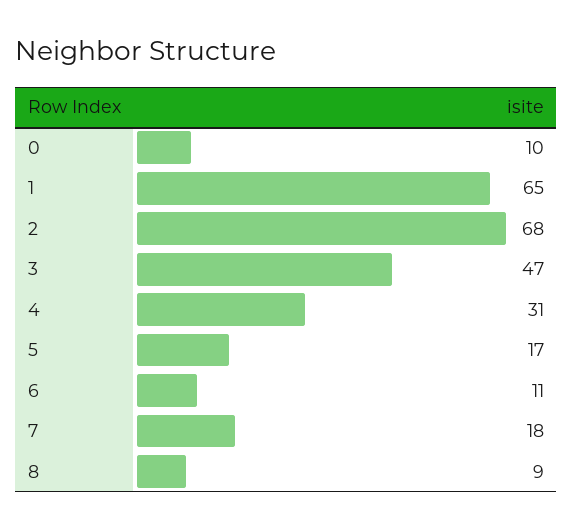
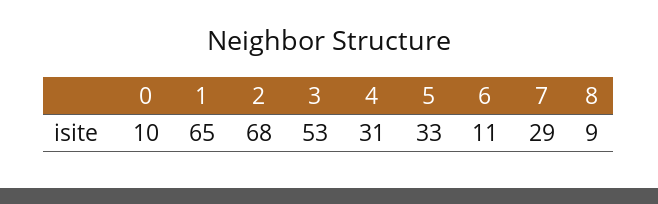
  {
    "0": 10,
    "1": 65,
    "2": 68,
-   "3": 47,
+   "3": 53,
    "4": 31,
-   "5": 17,
+   "5": 33,
    "6": 11,
-   "7": 18,
+   "7": 29,
    "8": 9
  }

